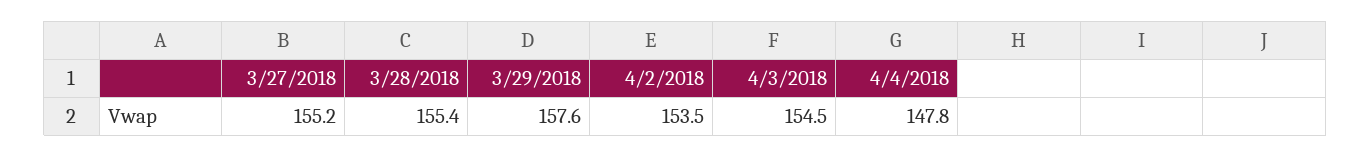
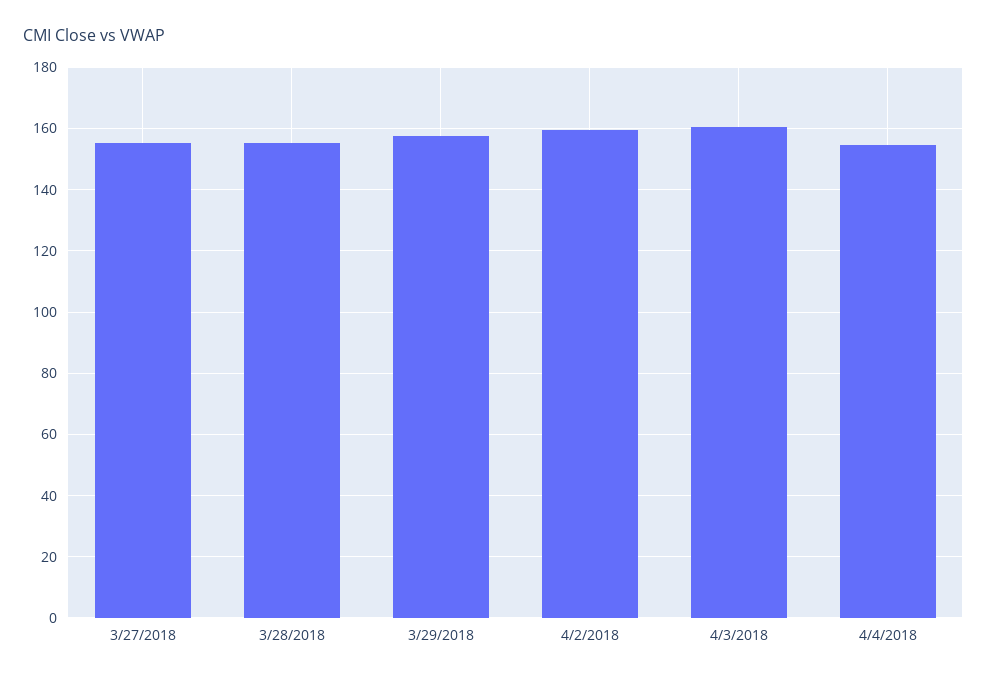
  {
    "3/27/2018": 155.2,
    "3/28/2018": 155.4,
    "3/29/2018": 157.6,
-   "4/2/2018": 153.5,
+   "4/2/2018": 160,
-   "4/3/2018": 154.5,
+   "4/3/2018": 160,
-   "4/4/2018": 147.8
+   "4/4/2018": 154
  }

